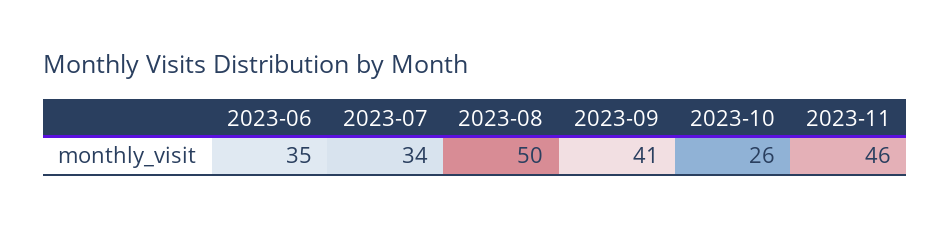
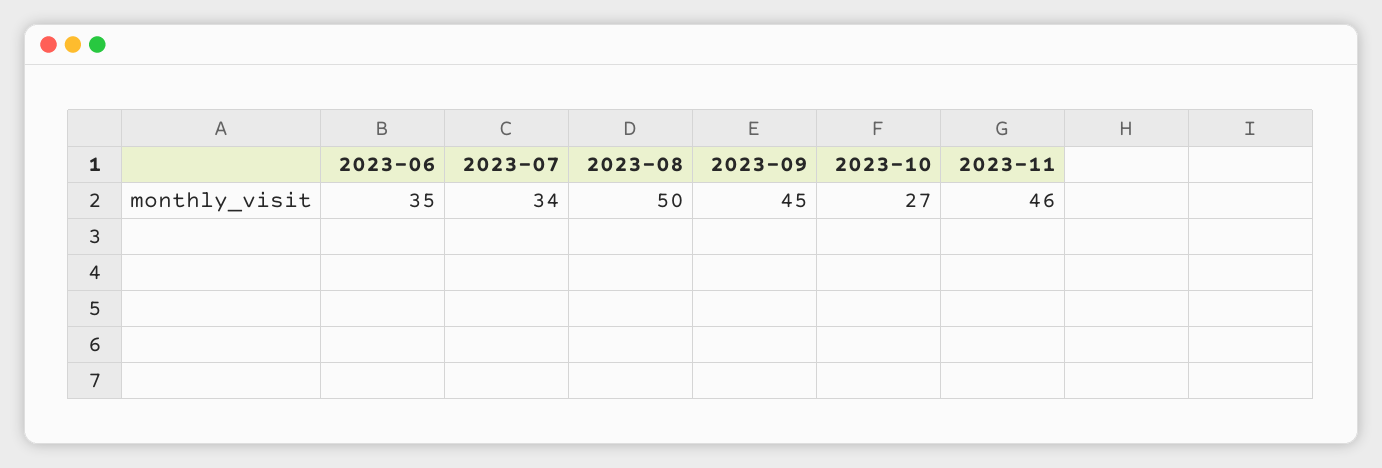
  {
    "2023-06": 35,
    "2023-07": 34,
    "2023-08": 50,
-   "2023-09": 41,
+   "2023-09": 45,
-   "2023-10": 26,
+   "2023-10": 27,
    "2023-11": 46
  }

